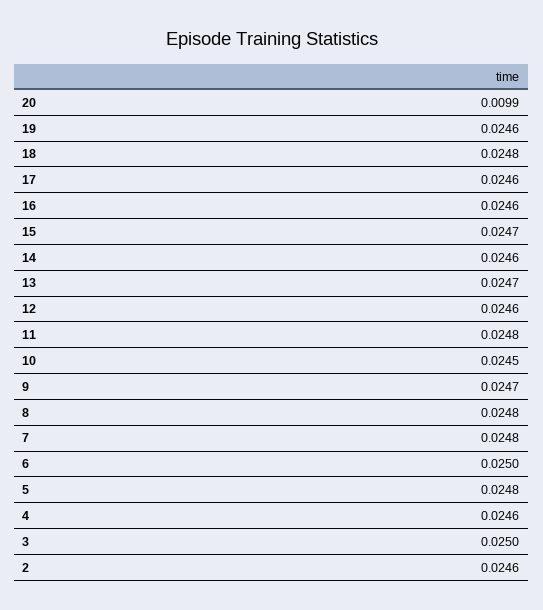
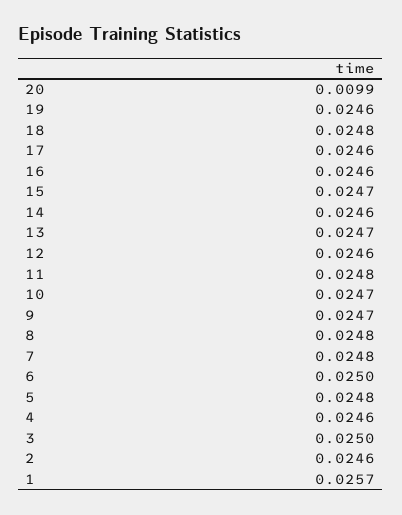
  {
    "20": 0.0099,
    "19": 0.0246,
    "18": 0.0248,
    "17": 0.0246,
    "16": 0.0246,
    "15": 0.0247,
    "14": 0.0246,
    "13": 0.0247,
    "12": 0.0246,
    "11": 0.0248,
-   "10": 0.0245,
+   "10": 0.0247,
    "9": 0.0247,
    "8": 0.0248,
    "7": 0.0248,
    "6": 0.025,
    "5": 0.0248,
    "4": 0.0246,
    "3": 0.025,
-   "2": 0.0246
+   "2": 0.0246,
+   "1": 0.0257
  }

